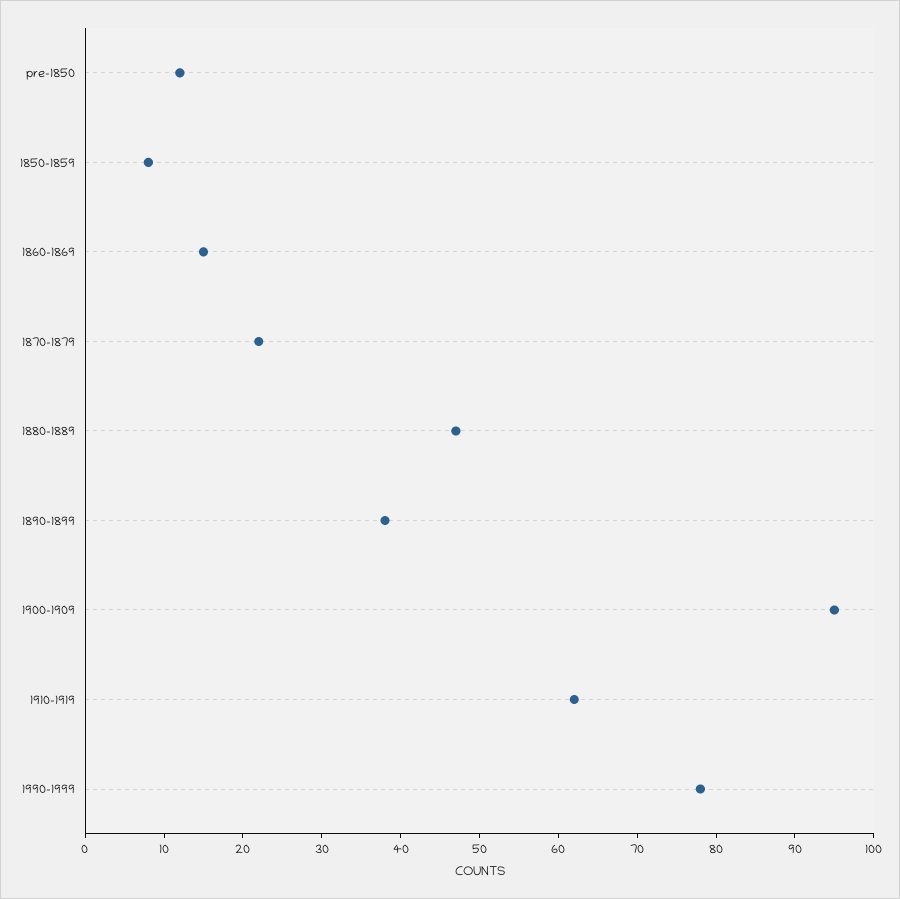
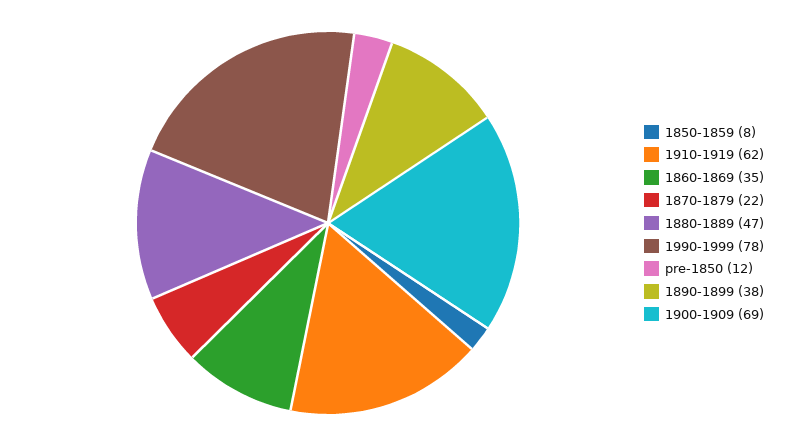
  {
    "pre-1850": 12,
    "1850-1859": 8,
-   "1860-1869": 15,
+   "1860-1869": 35,
    "1870-1879": 22,
    "1880-1889": 47,
    "1890-1899": 38,
-   "1900-1909": 95,
+   "1900-1909": 69,
    "1910-1919": 62,
    "1990-1999": 78
  }

